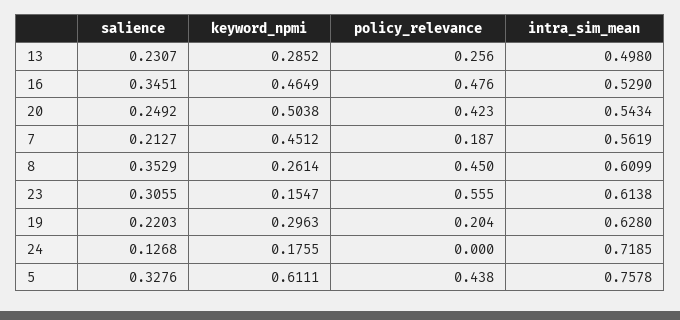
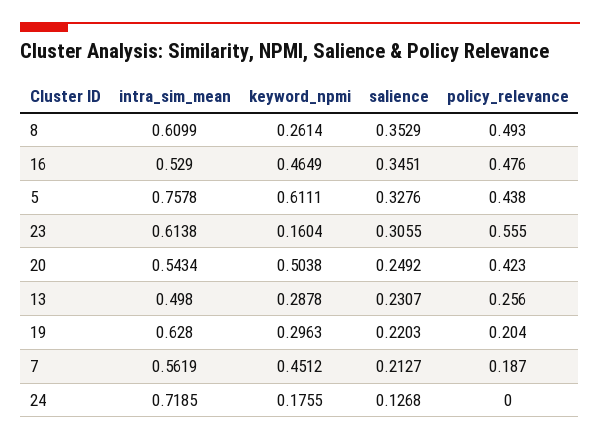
  {
    "salience": {
      "13": 0.2307,
      "16": 0.3451,
      "20": 0.2492,
      "7": 0.2127,
      "8": 0.3529,
      "23": 0.3055,
      "19": 0.2203,
      "24": 0.1268,
      "5": 0.3276
    },
    "keyword_npmi": {
-     "13": 0.2852,
+     "13": 0.2878,
      "16": 0.4649,
      "20": 0.5038,
      "7": 0.4512,
      "8": 0.2614,
-     "23": 0.1547,
+     "23": 0.1604,
      "19": 0.2963,
      "24": 0.1755,
      "5": 0.6111
    },
    "policy_relevance": {
      "13": 0.256,
      "16": 0.476,
      "20": 0.423,
      "7": 0.187,
-     "8": 0.45,
+     "8": 0.493,
      "23": 0.555,
      "19": 0.204,
      "24": 0,
      "5": 0.438
    },
    "intra_sim_mean": {
      "13": 0.498,
      "16": 0.529,
      "20": 0.5434,
      "7": 0.5619,
      "8": 0.6099,
      "23": 0.6138,
      "19": 0.628,
      "24": 0.7185,
      "5": 0.7578
    }
  }

